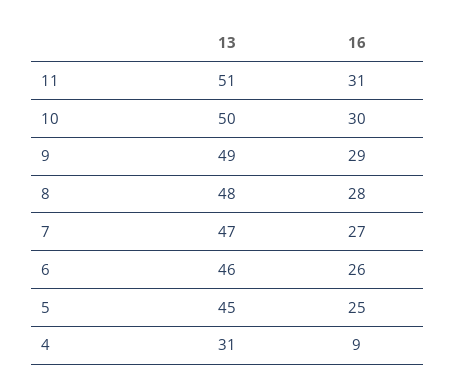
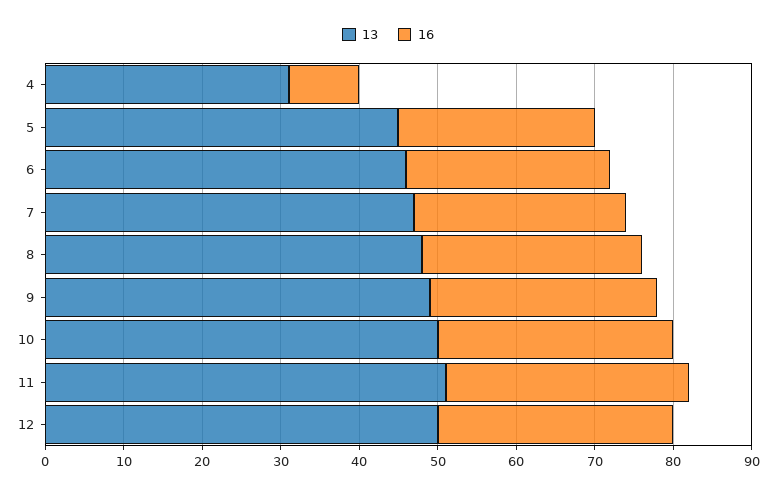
  {
    "13": {
      "11": 51,
      "10": 50,
      "9": 49,
      "8": 48,
      "7": 47,
      "6": 46,
      "5": 45,
-     "4": 31
+     "4": 31,
+     "12": 50
    },
    "16": {
      "11": 31,
      "10": 30,
      "9": 29,
      "8": 28,
      "7": 27,
      "6": 26,
      "5": 25,
-     "4": 9
+     "4": 9,
+     "12": 30
    }
  }

